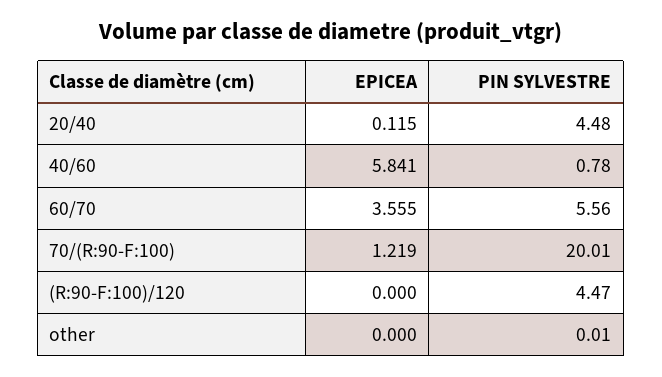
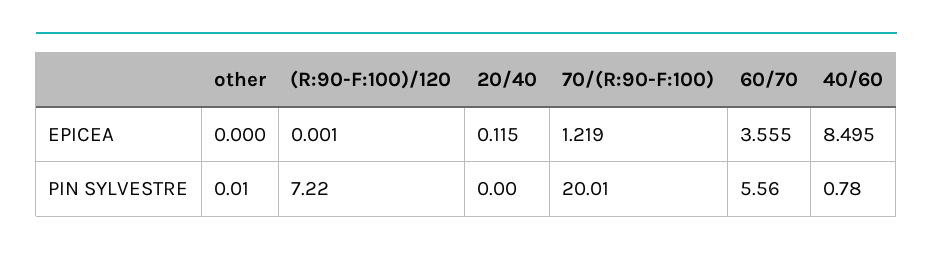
  {
    "EPICEA": {
      "20/40": 0.115,
-     "40/60": 5.841,
+     "40/60": 8.495,
      "60/70": 3.555,
      "70/(R:90-F:100)": 1.219,
-     "(R:90-F:100)/120": 0,
+     "(R:90-F:100)/120": 0.001,
      "other": 0
    },
    "PIN SYLVESTRE": {
-     "20/40": 4.48,
+     "20/40": 0,
      "40/60": 0.78,
      "60/70": 5.56,
      "70/(R:90-F:100)": 20.01,
-     "(R:90-F:100)/120": 4.47,
+     "(R:90-F:100)/120": 7.22,
      "other": 0.01
    }
  }

